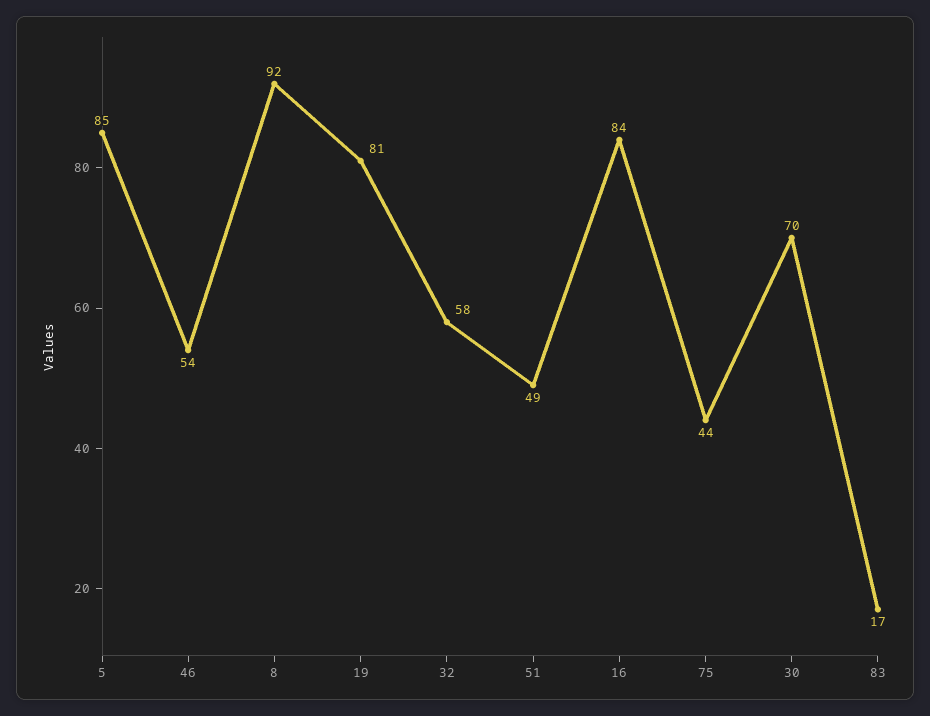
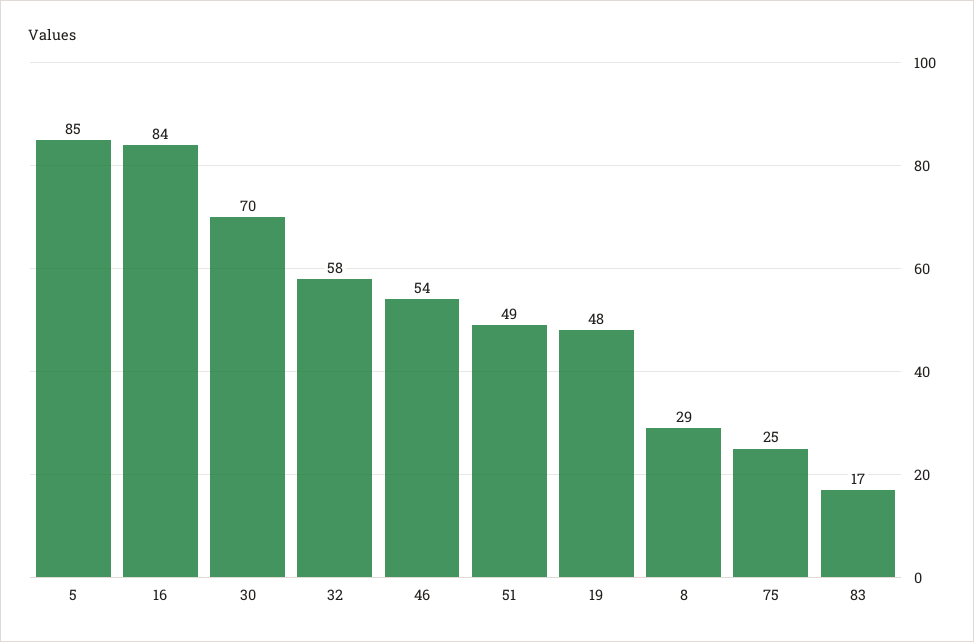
  {
    "5": 85,
    "46": 54,
-   "8": 92,
+   "8": 29,
-   "19": 81,
+   "19": 48,
    "32": 58,
    "51": 49,
    "16": 84,
-   "75": 44,
+   "75": 25,
    "30": 70,
    "83": 17
  }

